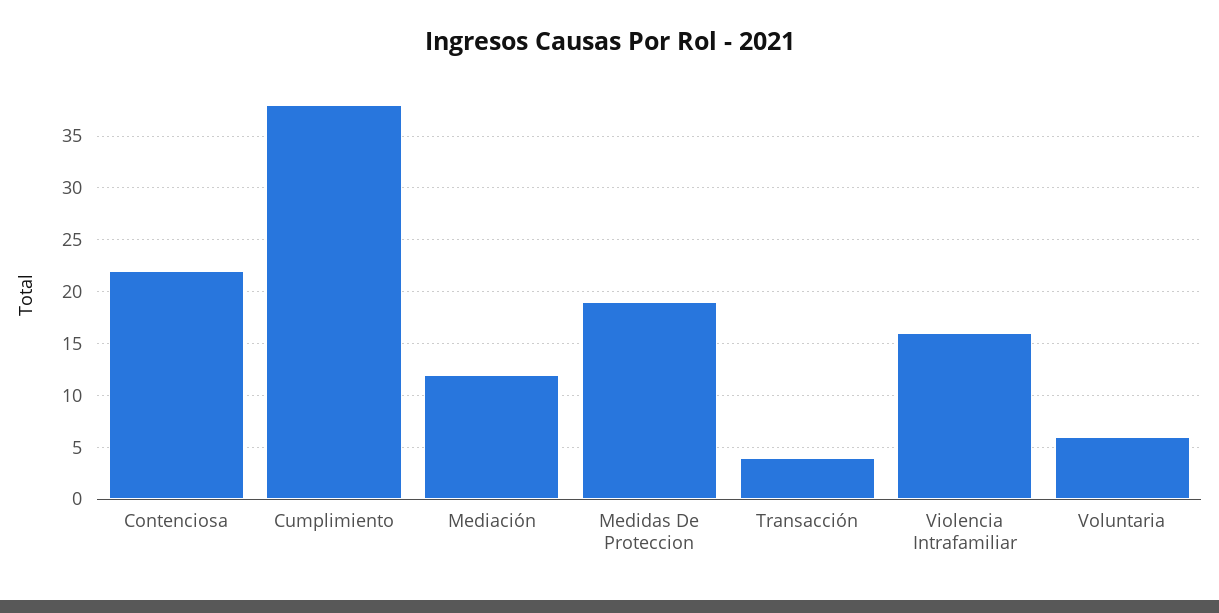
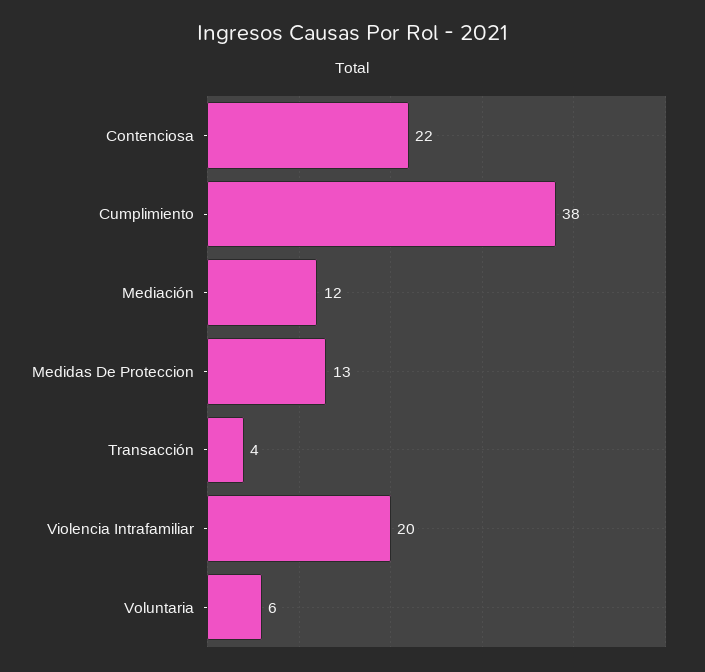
  {
    "Contenciosa": 22,
    "Cumplimiento": 38,
    "Mediación": 12,
-   "Medidas De Proteccion": 19,
+   "Medidas De Proteccion": 13,
    "Transacción": 4,
-   "Violencia Intrafamiliar": 16,
+   "Violencia Intrafamiliar": 20,
    "Voluntaria": 6
  }

